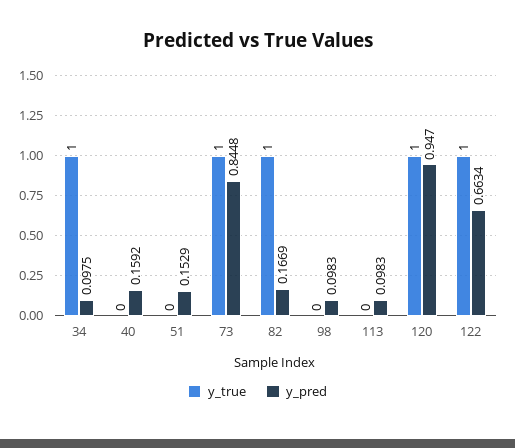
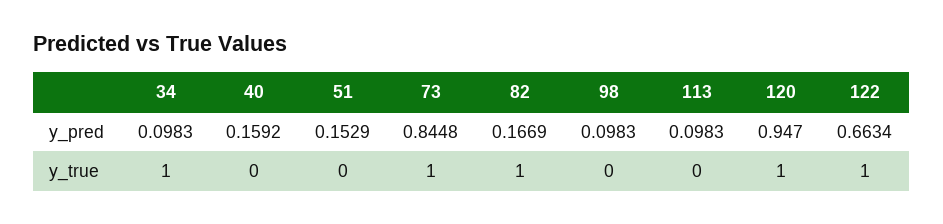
  {
    "y_true": {
      "34": 1,
      "40": 0,
      "51": 0,
      "73": 1,
      "82": 1,
      "98": 0,
      "113": 0,
      "120": 1,
      "122": 1
    },
    "y_pred": {
-     "34": 0.0975,
+     "34": 0.0983,
      "40": 0.1592,
      "51": 0.1529,
      "73": 0.8448,
      "82": 0.1669,
      "98": 0.0983,
      "113": 0.0983,
      "120": 0.947,
      "122": 0.6634
    }
  }

